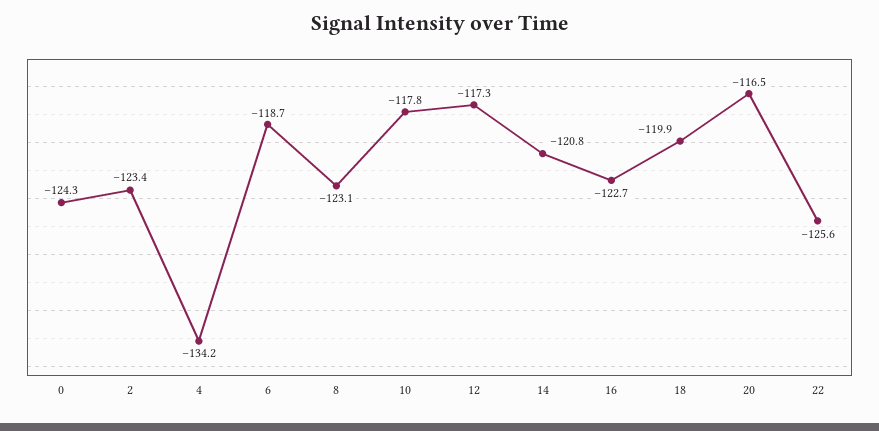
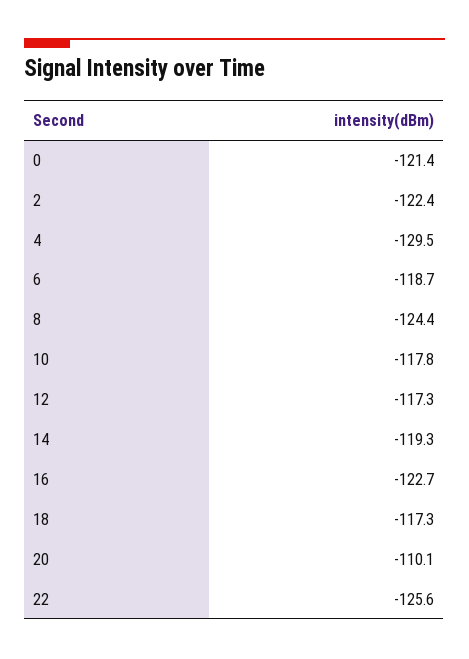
  {
-   "0": -124.3,
+   "0": -121.4,
-   "2": -123.4,
+   "2": -122.4,
-   "4": -134.2,
+   "4": -129.5,
    "6": -118.7,
-   "8": -123.1,
+   "8": -124.4,
    "10": -117.8,
    "12": -117.3,
-   "14": -120.8,
+   "14": -119.3,
    "16": -122.7,
-   "18": -119.9,
+   "18": -117.3,
-   "20": -116.5,
+   "20": -110.1,
    "22": -125.6
  }

